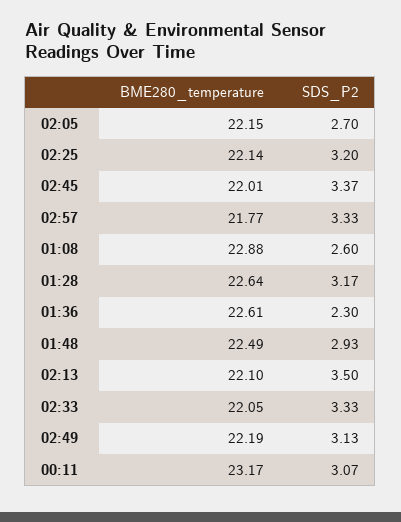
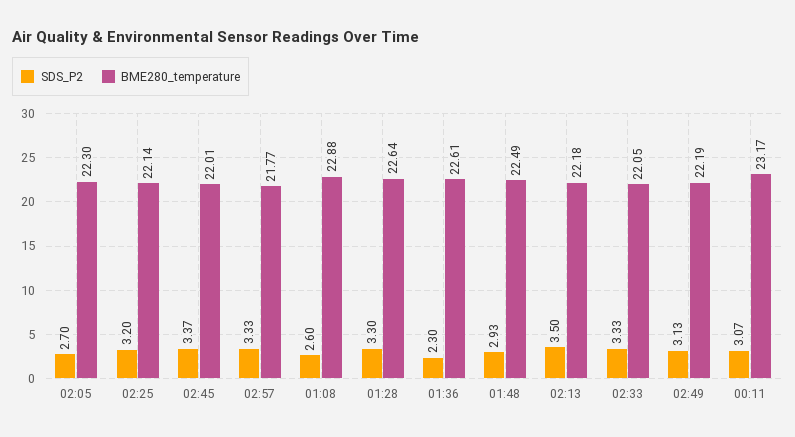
  {
    "BME280_temperature": {
-     "02:05": 22.15,
+     "02:05": 22.3,
      "02:25": 22.14,
      "02:45": 22.01,
      "02:57": 21.77,
      "01:08": 22.88,
      "01:28": 22.64,
      "01:36": 22.61,
      "01:48": 22.49,
-     "02:13": 22.1,
+     "02:13": 22.18,
      "02:33": 22.05,
      "02:49": 22.19,
      "00:11": 23.17
    },
    "SDS_P2": {
      "02:05": 2.7,
      "02:25": 3.2,
      "02:45": 3.37,
      "02:57": 3.33,
      "01:08": 2.6,
-     "01:28": 3.17,
+     "01:28": 3.3,
      "01:36": 2.3,
      "01:48": 2.93,
      "02:13": 3.5,
      "02:33": 3.33,
      "02:49": 3.13,
      "00:11": 3.07
    }
  }

